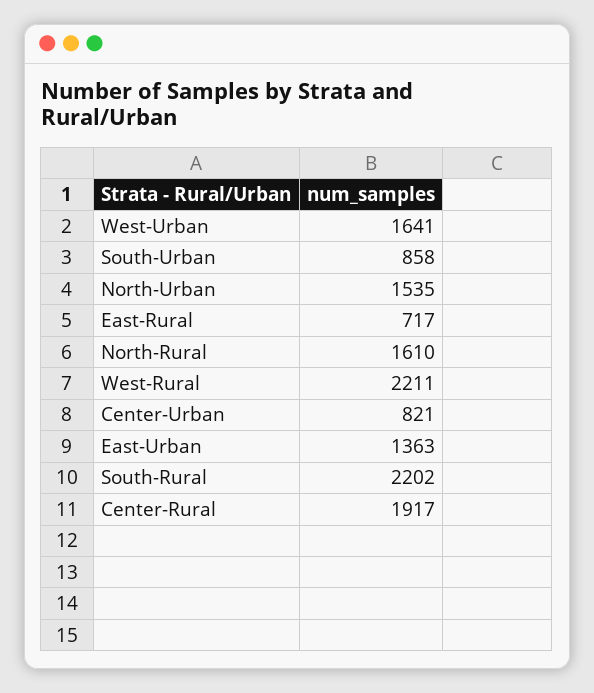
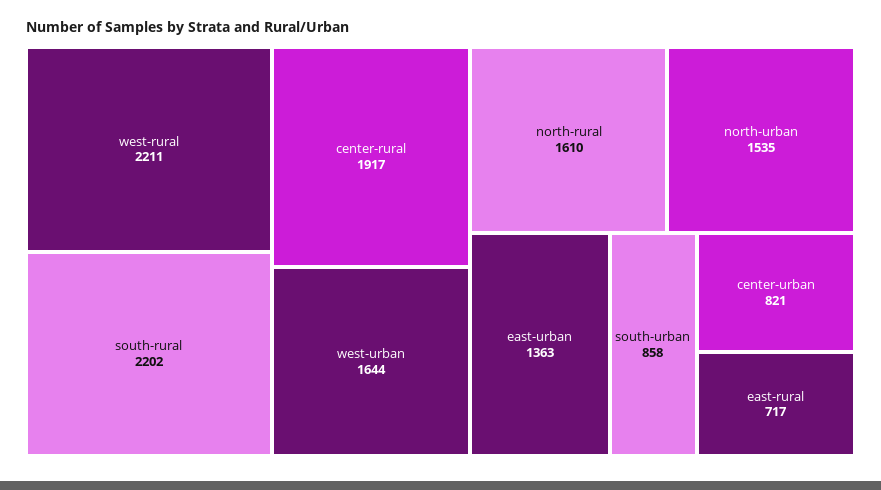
  {
-   "West-Urban": 1641,
+   "West-Urban": 1644,
    "South-Urban": 858,
    "North-Urban": 1535,
    "East-Rural": 717,
    "North-Rural": 1610,
    "West-Rural": 2211,
    "Center-Urban": 821,
    "East-Urban": 1363,
    "South-Rural": 2202,
    "Center-Rural": 1917
  }

